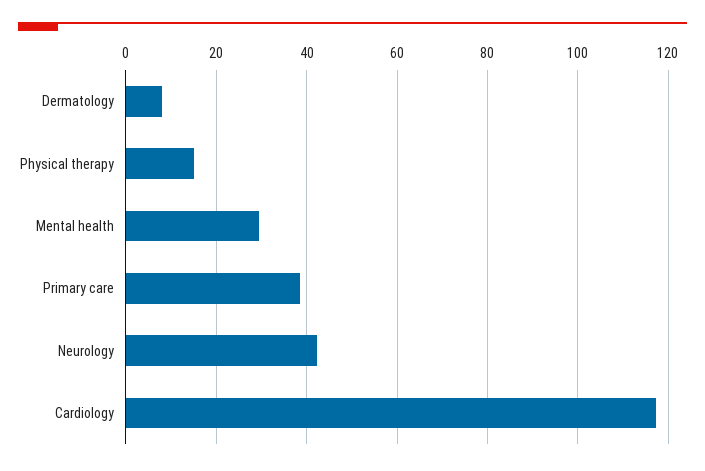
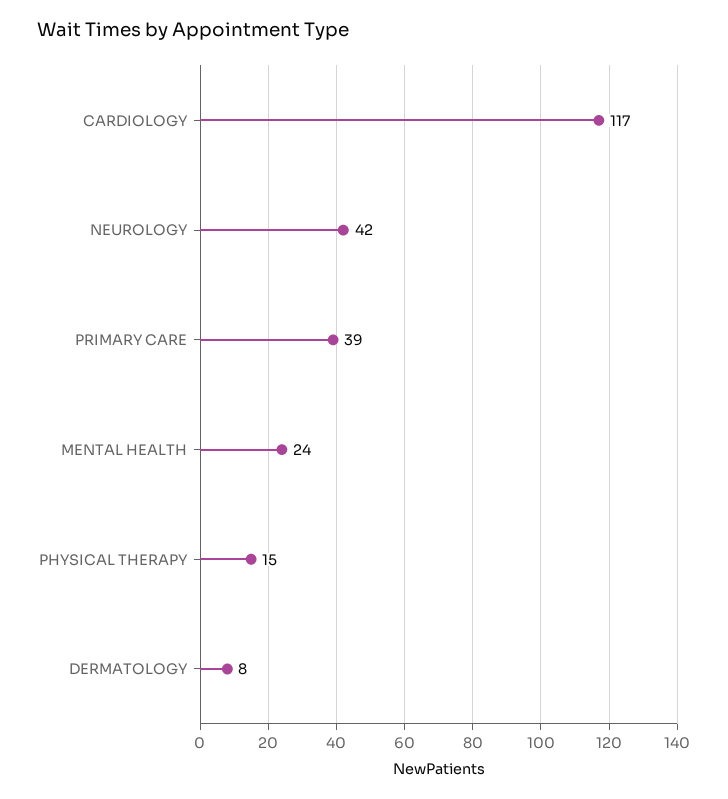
  {
    "Dermatology": 8,
    "Physical therapy": 15,
-   "Mental health": 30,
+   "Mental health": 24,
    "Primary care": 39,
    "Neurology": 42,
    "Cardiology": 117
  }

